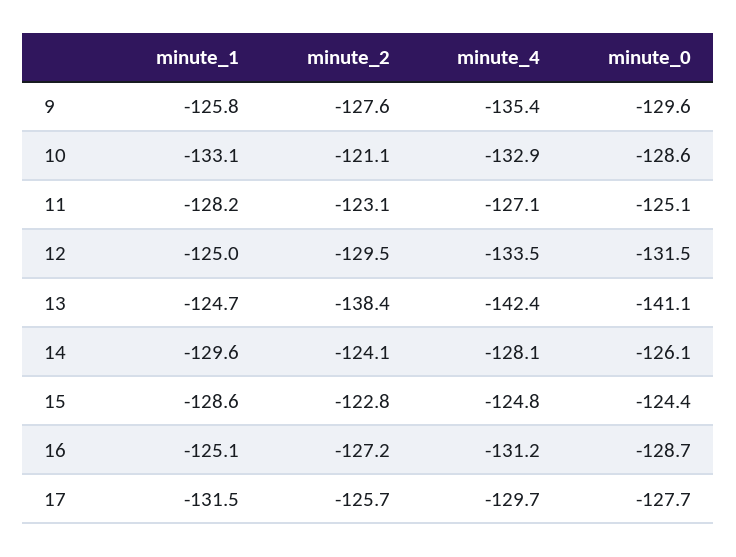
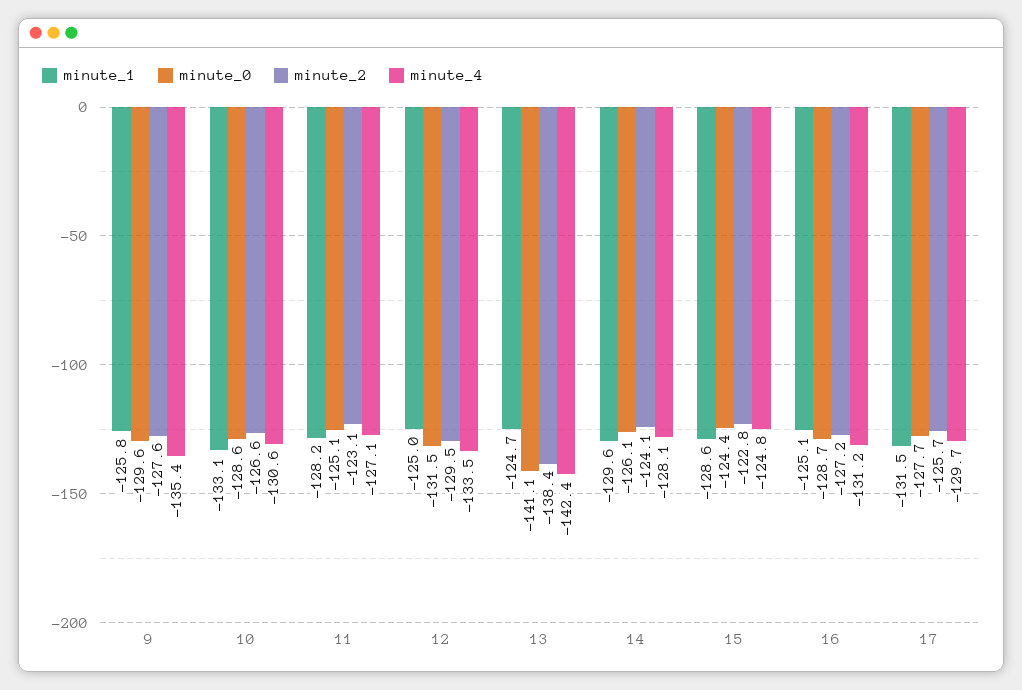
  {
    "minute_1": {
      "9": -125.8,
      "10": -133.1,
      "11": -128.2,
      "12": -125,
      "13": -124.7,
      "14": -129.6,
      "15": -128.6,
      "16": -125.1,
      "17": -131.5
    },
    "minute_2": {
      "9": -127.6,
-     "10": -121.1,
+     "10": -126.6,
      "11": -123.1,
      "12": -129.5,
      "13": -138.4,
      "14": -124.1,
      "15": -122.8,
      "16": -127.2,
      "17": -125.7
    },
    "minute_4": {
      "9": -135.4,
-     "10": -132.9,
+     "10": -130.6,
      "11": -127.1,
      "12": -133.5,
      "13": -142.4,
      "14": -128.1,
      "15": -124.8,
      "16": -131.2,
      "17": -129.7
    },
    "minute_0": {
      "9": -129.6,
      "10": -128.6,
      "11": -125.1,
      "12": -131.5,
      "13": -141.1,
      "14": -126.1,
      "15": -124.4,
      "16": -128.7,
      "17": -127.7
    }
  }

